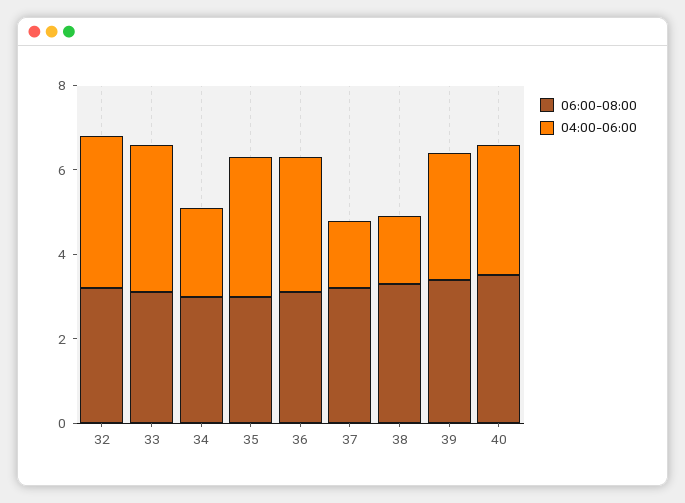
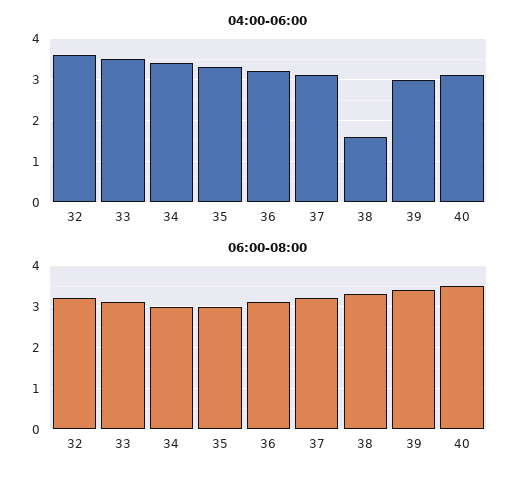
  {
    "06:00-08:00": {
      "32": 3,
      "33": 3,
      "34": 3,
      "35": 3,
      "36": 3,
      "37": 3,
      "38": 3.5,
      "39": 3.5,
      "40": 3.5
    },
    "04:00-06:00": {
      "32": 3.5,
      "33": 3.5,
-     "34": 2,
+     "34": 3.5,
      "35": 3.5,
      "36": 3,
-     "37": 1.5,
+     "37": 3,
      "38": 1.5,
      "39": 3,
      "40": 3
    }
  }

